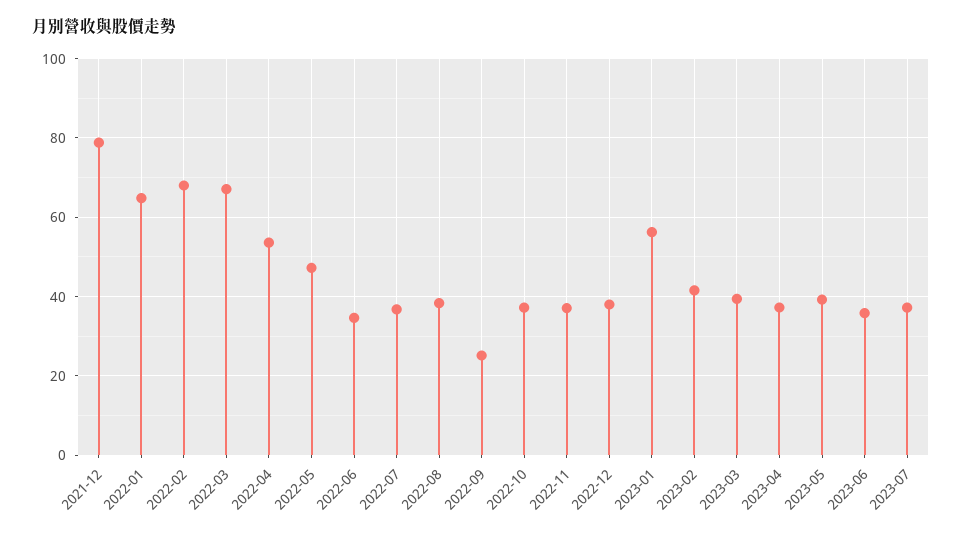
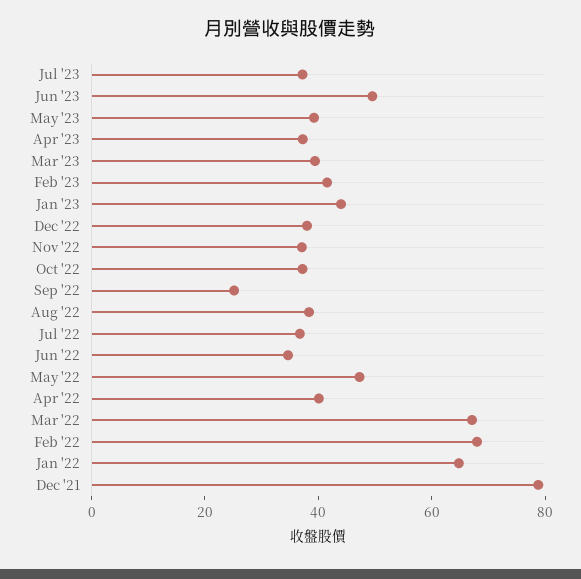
  {
    "2021-12": 78,
    "2022-01": 64,
    "2022-02": 68,
    "2022-03": 68,
-   "2022-04": 54,
+   "2022-04": 40,
    "2022-05": 48,
    "2022-06": 34,
    "2022-07": 36,
    "2022-08": 38,
    "2022-09": 26,
    "2022-10": 38,
    "2022-11": 38,
    "2022-12": 38,
-   "2023-01": 56,
+   "2023-01": 45,
    "2023-02": 42,
    "2023-03": 40,
    "2023-04": 38,
    "2023-05": 40,
-   "2023-06": 36,
+   "2023-06": 50,
    "2023-07": 38
  }

